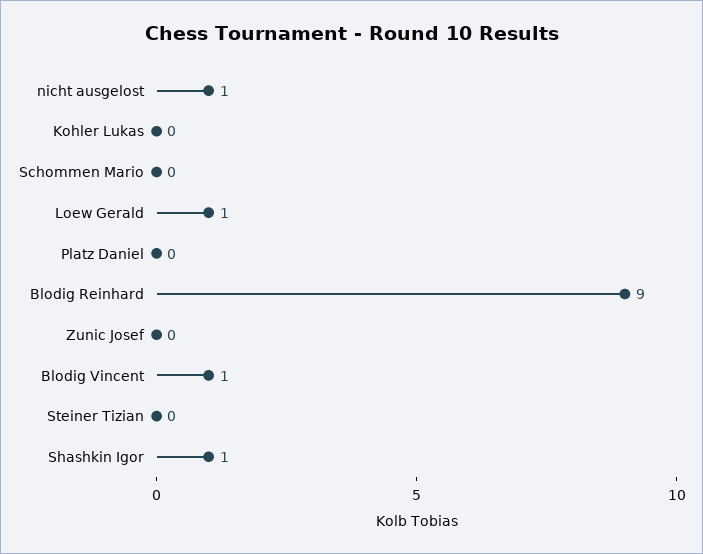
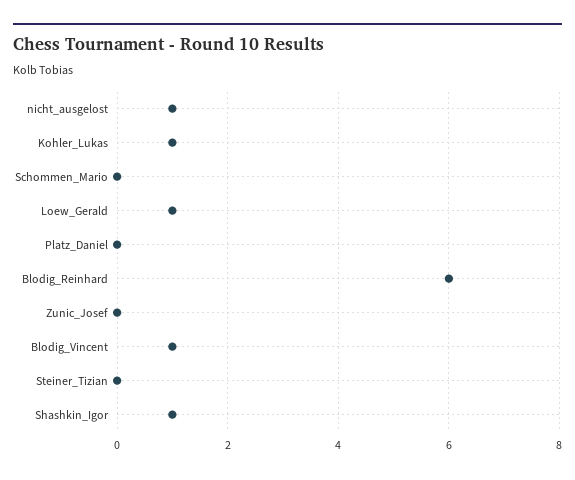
  {
    "nicht ausgelost": 1,
-   "Kohler Lukas": 0,
+   "Kohler Lukas": 1,
    "Schommen Mario": 0,
    "Loew Gerald": 1,
    "Platz Daniel": 0,
-   "Blodig Reinhard": 9,
+   "Blodig Reinhard": 6,
    "Zunic Josef": 0,
    "Blodig Vincent": 1,
    "Steiner Tizian": 0,
    "Shashkin Igor": 1
  }

